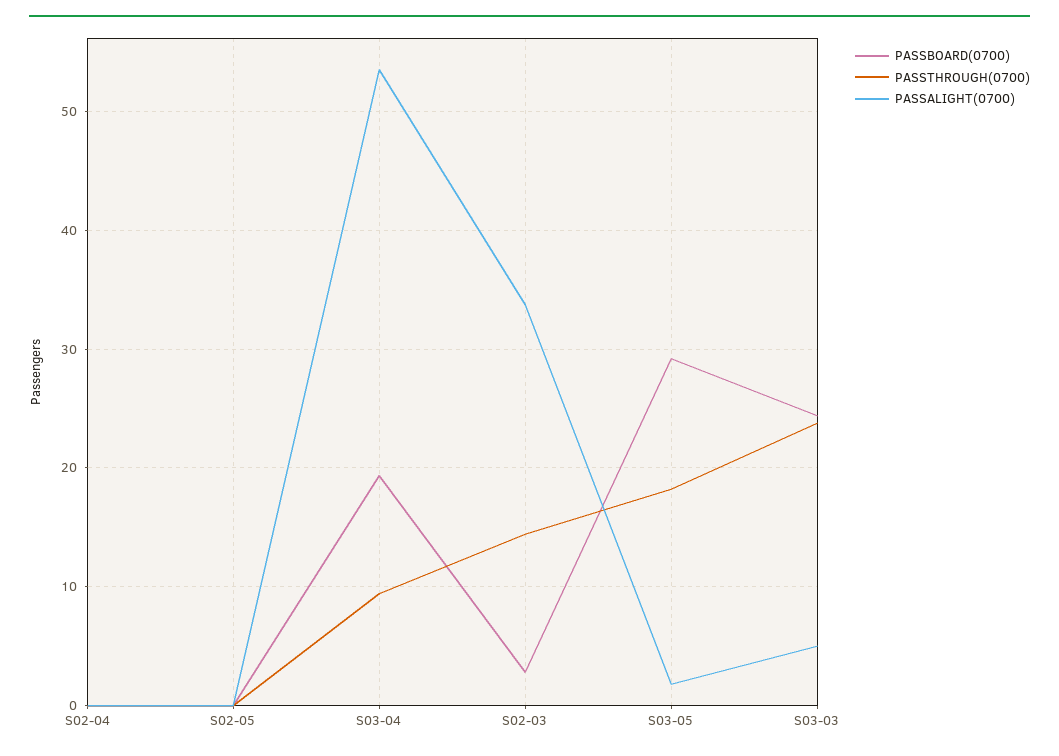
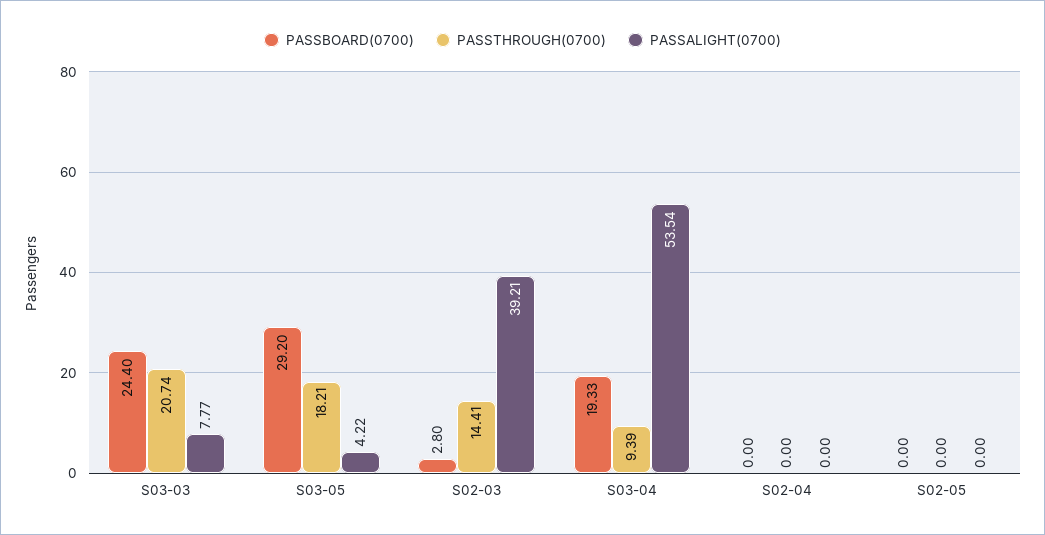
  {
    "PASSBOARD(0700)": {
      "S02-04": 0,
      "S02-05": 0,
      "S03-04": 19.33,
      "S02-03": 2.8,
      "S03-05": 29.2,
      "S03-03": 24.4
    },
    "PASSTHROUGH(0700)": {
      "S02-04": 0,
      "S02-05": 0,
      "S03-04": 9.39,
      "S02-03": 14.41,
      "S03-05": 18.21,
-     "S03-03": 24
+     "S03-03": 20.74
    },
    "PASSALIGHT(0700)": {
      "S02-04": 0,
      "S02-05": 0,
      "S03-04": 53.54,
-     "S02-03": 34,
+     "S02-03": 39.21,
-     "S03-05": 2,
+     "S03-05": 4.22,
-     "S03-03": 5
+     "S03-03": 7.77
    }
  }

